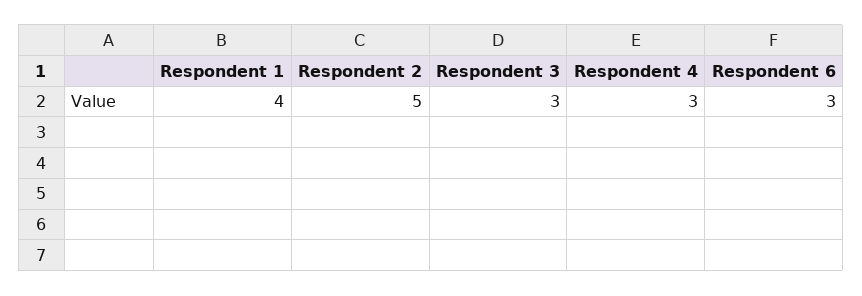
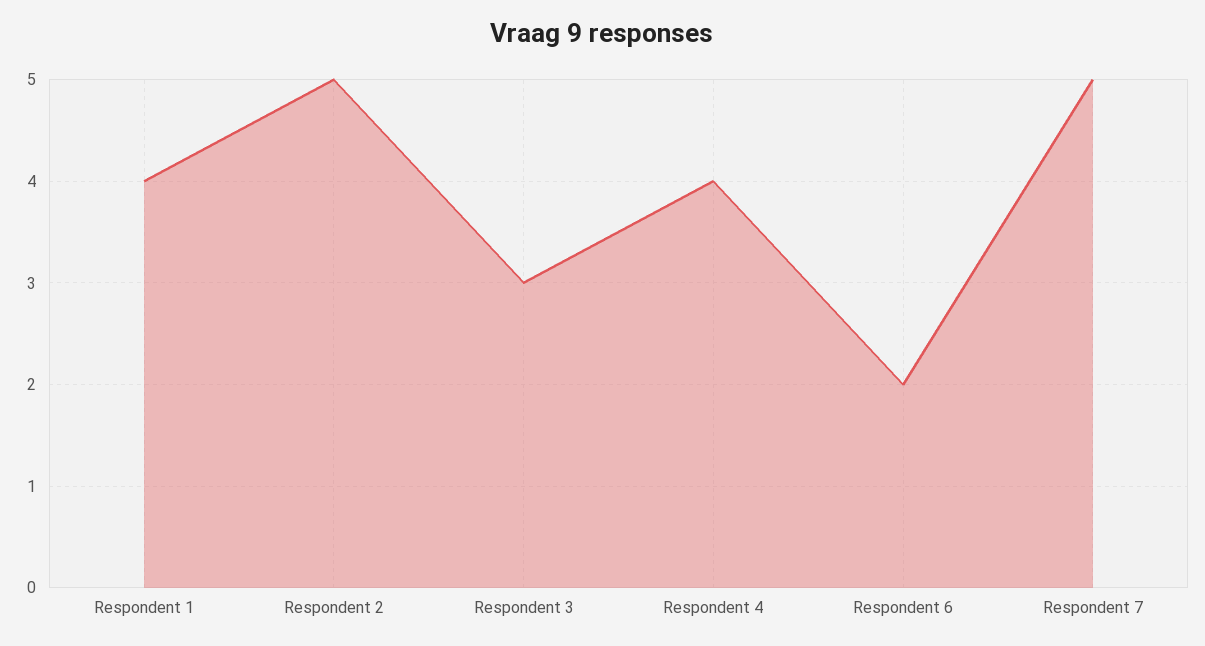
  {
    "Respondent 1": 4,
    "Respondent 2": 5,
    "Respondent 3": 3,
-   "Respondent 4": 3,
+   "Respondent 4": 4,
-   "Respondent 6": 3
+   "Respondent 6": 2,
+   "Respondent 7": 5
  }

